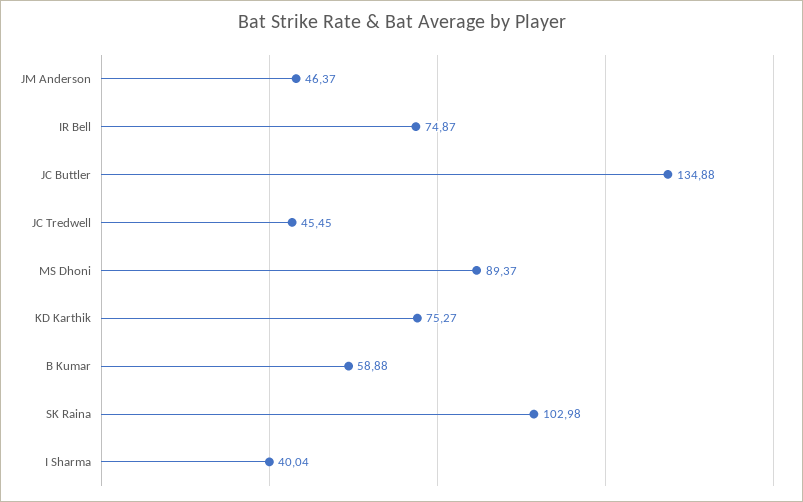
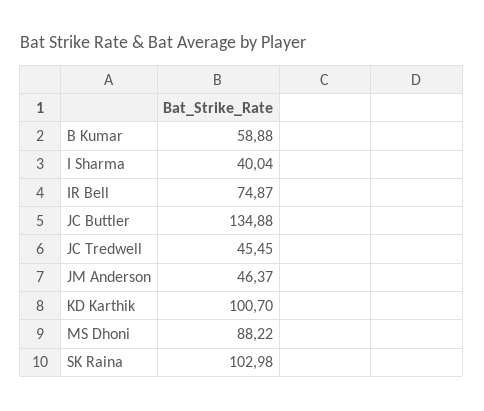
  {
    "JM Anderson": 46.37,
    "IR Bell": 74.87,
    "JC Buttler": 134.88,
    "JC Tredwell": 45.45,
-   "MS Dhoni": 89.37,
+   "MS Dhoni": 88.22,
-   "KD Karthik": 75.27,
+   "KD Karthik": 100.7,
    "B Kumar": 58.88,
    "SK Raina": 102.98,
    "I Sharma": 40.04
  }

